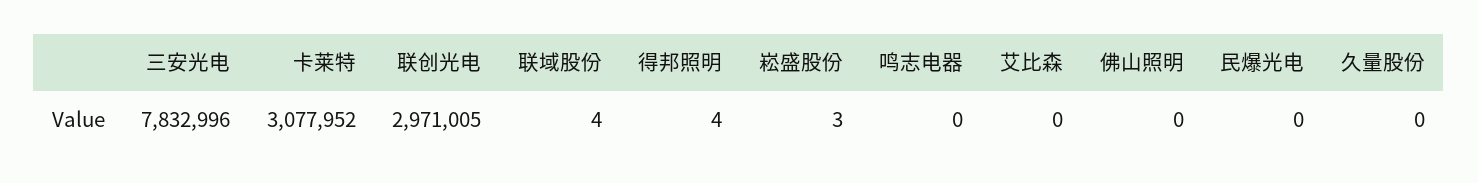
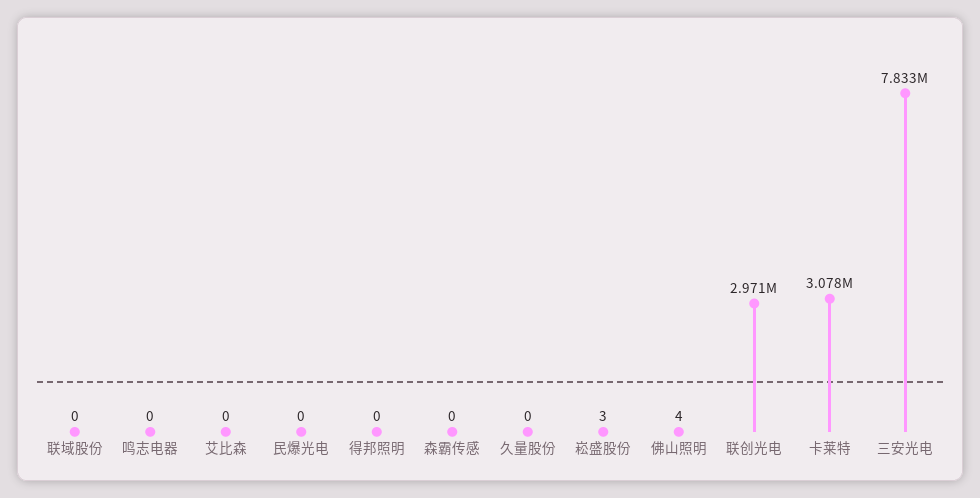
  {
    "三安光电": 7832996,
    "卡莱特": 3077952,
    "联创光电": 2971005,
-   "联域股份": 4,
+   "联域股份": 0,
-   "得邦照明": 4,
+   "得邦照明": 0,
    "崧盛股份": 3,
    "鸣志电器": 0,
    "艾比森": 0,
-   "佛山照明": 0,
+   "佛山照明": 4,
    "民爆光电": 0,
-   "久量股份": 0
+   "久量股份": 0,
+   "森霸传感": 0
  }

